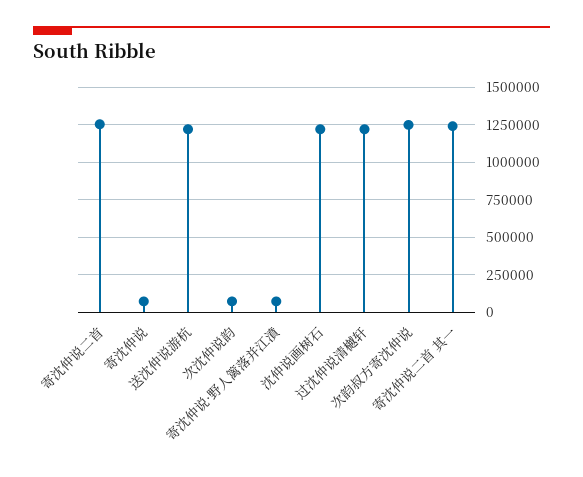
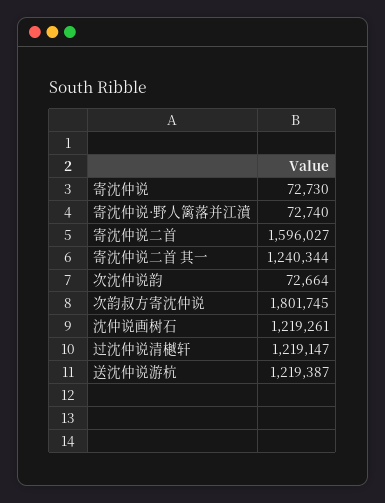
  {
-   "寄沈仲说二首": 1250000,
+   "寄沈仲说二首": 1596027,
    "寄沈仲说": 72730,
    "送沈仲说游杭": 1219387,
    "次沈仲说韵": 72664,
    "寄沈仲说·野人篱落并江濆": 72740,
    "沈仲说画树石": 1219261,
    "过沈仲说清樾轩": 1219147,
-   "次韵叔方寄沈仲说": 1250000,
+   "次韵叔方寄沈仲说": 1801745,
    "寄沈仲说二首 其一": 1240344
  }

